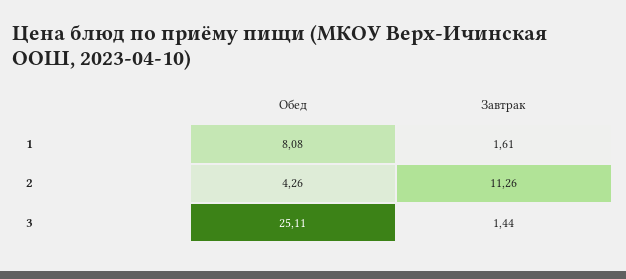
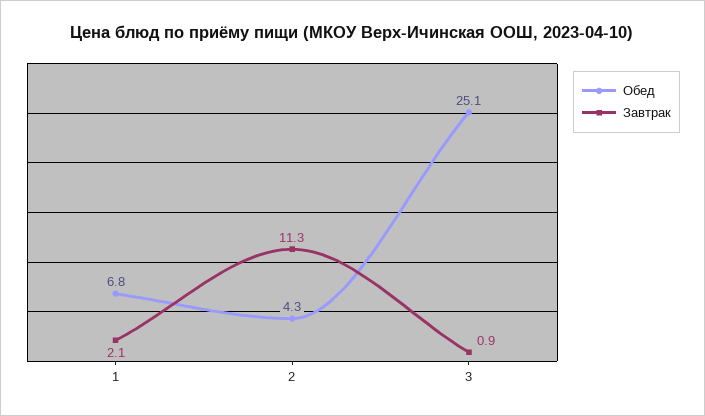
  {
    "Обед": {
-     "1": 8.08,
+     "1": 6.8,
      "2": 4.26,
      "3": 25.11
    },
    "Завтрак": {
-     "1": 1.61,
+     "1": 2.1,
      "2": 11.26,
-     "3": 1.44
+     "3": 0.9
    }
  }

